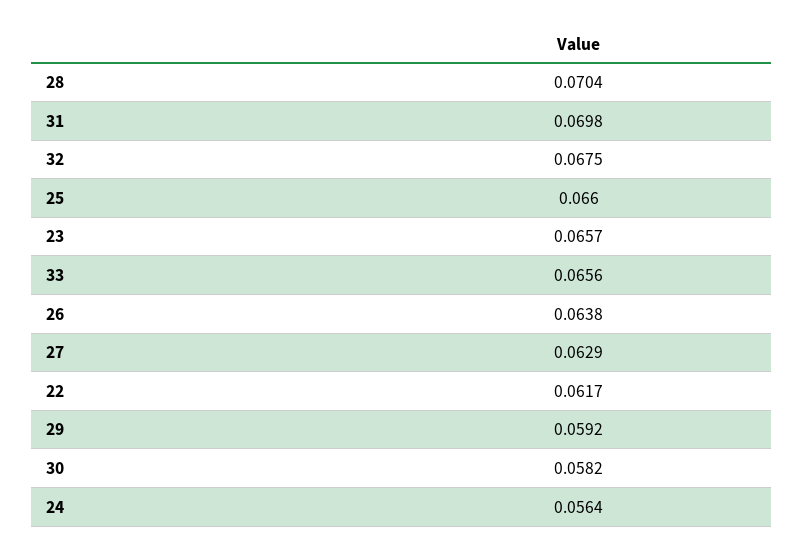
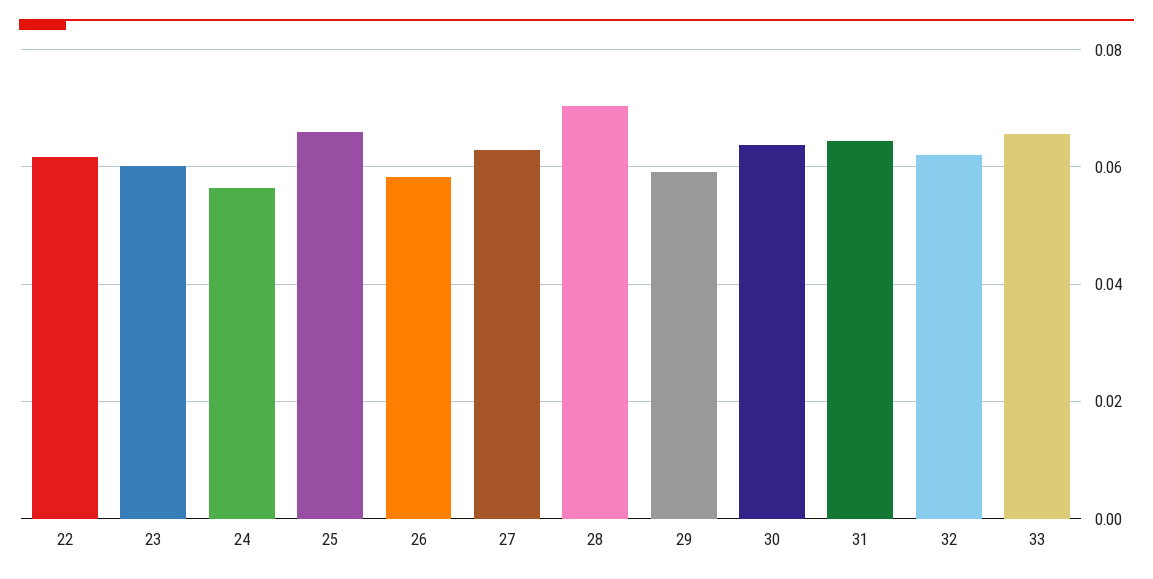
  {
    "28": 0.0704,
-   "31": 0.0698,
+   "31": 0.064,
-   "32": 0.0675,
+   "32": 0.062,
    "25": 0.066,
-   "23": 0.0657,
+   "23": 0.06,
    "33": 0.0656,
-   "26": 0.0638,
+   "26": 0.058,
    "27": 0.0629,
    "22": 0.0617,
    "29": 0.0592,
-   "30": 0.0582,
+   "30": 0.064,
    "24": 0.0564
  }

